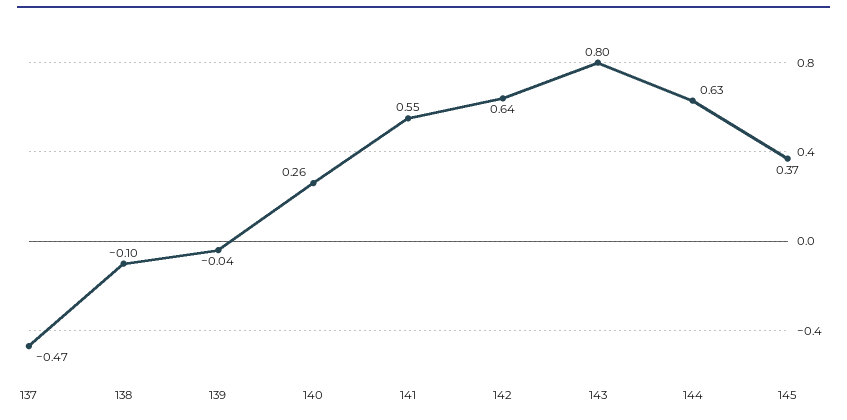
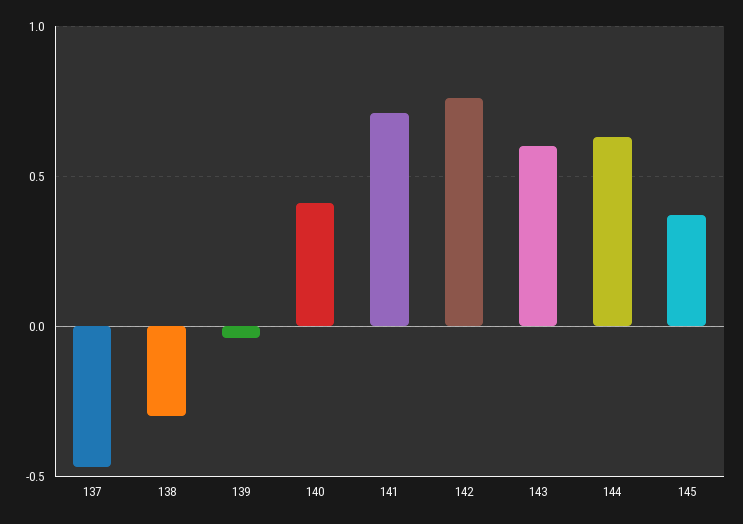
  {
    "137": -0.47,
-   "138": -0.1,
+   "138": -0.3,
    "139": -0.04,
-   "140": 0.26,
+   "140": 0.4,
-   "141": 0.55,
+   "141": 0.7,
-   "142": 0.64,
+   "142": 0.75,
-   "143": 0.8,
+   "143": 0.6,
    "144": 0.63,
    "145": 0.37
  }

